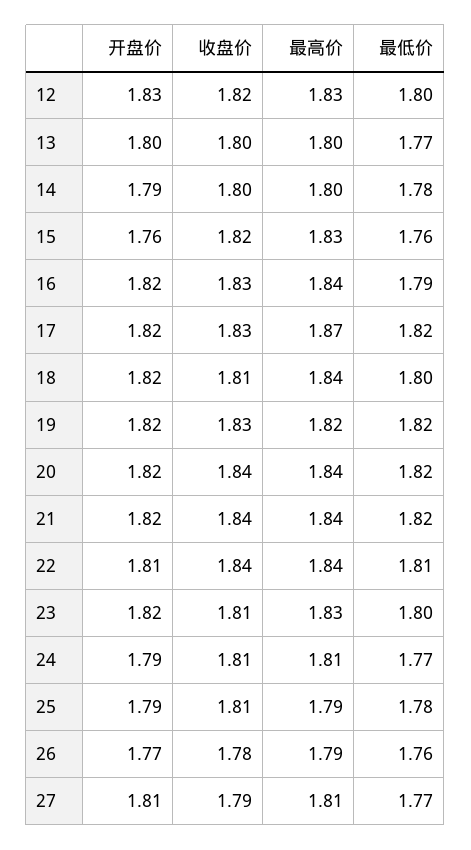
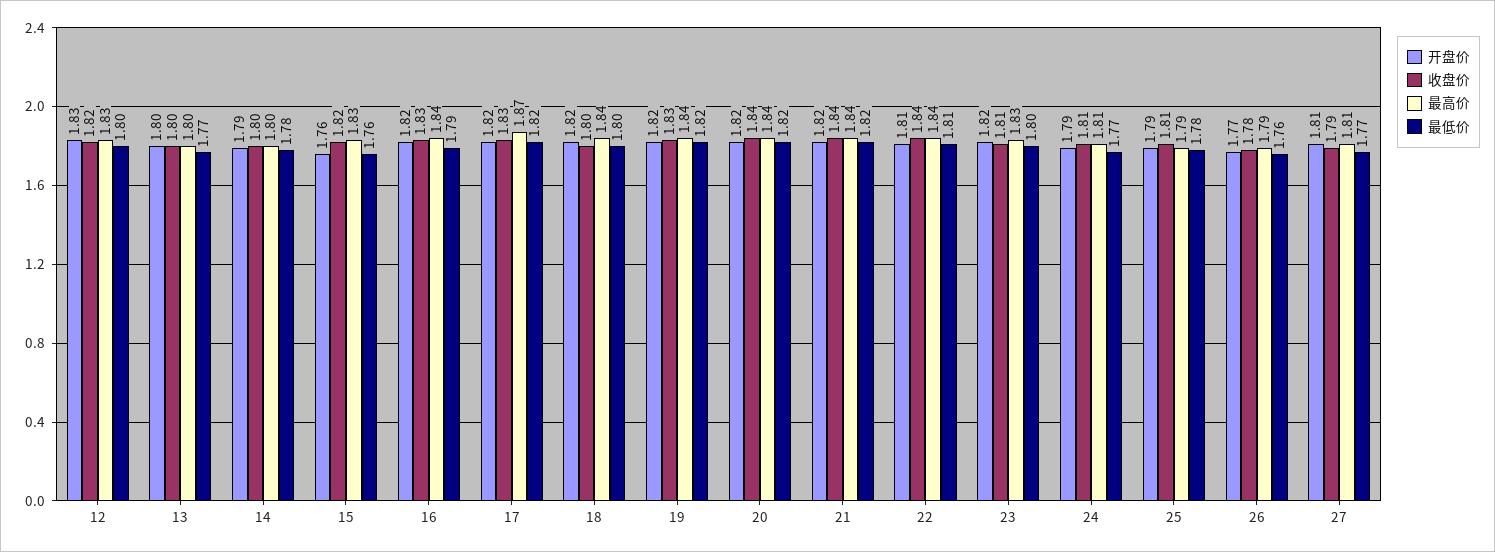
  {
    "开盘价": {
      "12": 1.83,
      "13": 1.8,
      "14": 1.79,
      "15": 1.76,
      "16": 1.82,
      "17": 1.82,
      "18": 1.82,
      "19": 1.82,
      "20": 1.82,
      "21": 1.82,
      "22": 1.81,
      "23": 1.82,
      "24": 1.79,
      "25": 1.79,
      "26": 1.77,
      "27": 1.81
    },
    "收盘价": {
      "12": 1.82,
      "13": 1.8,
      "14": 1.8,
      "15": 1.82,
      "16": 1.83,
      "17": 1.83,
-     "18": 1.81,
+     "18": 1.8,
      "19": 1.83,
      "20": 1.84,
      "21": 1.84,
      "22": 1.84,
      "23": 1.81,
      "24": 1.81,
      "25": 1.81,
      "26": 1.78,
      "27": 1.79
    },
    "最高价": {
      "12": 1.83,
      "13": 1.8,
      "14": 1.8,
      "15": 1.83,
      "16": 1.84,
      "17": 1.87,
      "18": 1.84,
-     "19": 1.82,
+     "19": 1.84,
      "20": 1.84,
      "21": 1.84,
      "22": 1.84,
      "23": 1.83,
      "24": 1.81,
      "25": 1.79,
      "26": 1.79,
      "27": 1.81
    },
    "最低价": {
      "12": 1.8,
      "13": 1.77,
      "14": 1.78,
      "15": 1.76,
      "16": 1.79,
      "17": 1.82,
      "18": 1.8,
      "19": 1.82,
      "20": 1.82,
      "21": 1.82,
      "22": 1.81,
      "23": 1.8,
      "24": 1.77,
      "25": 1.78,
      "26": 1.76,
      "27": 1.77
    }
  }

